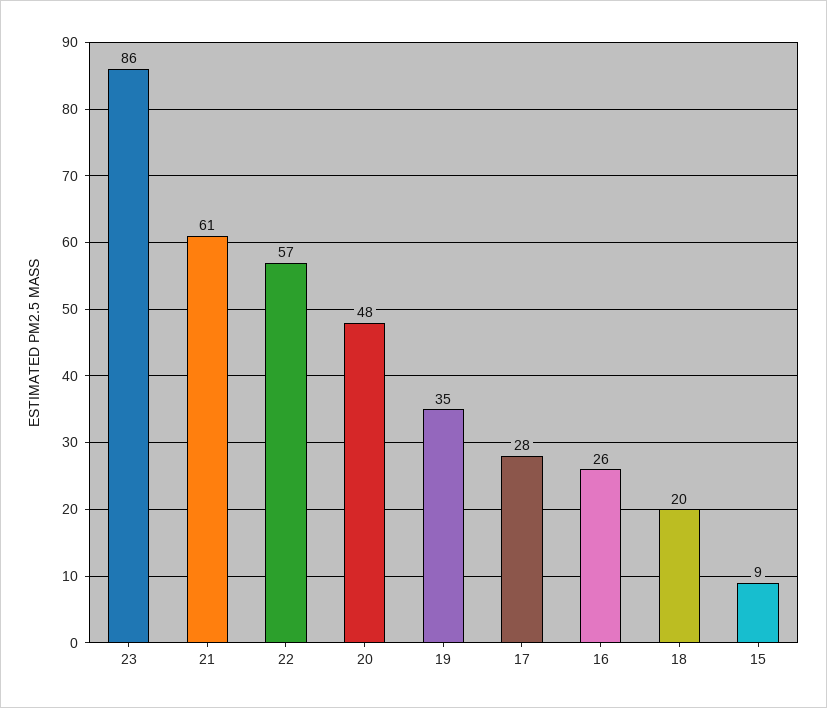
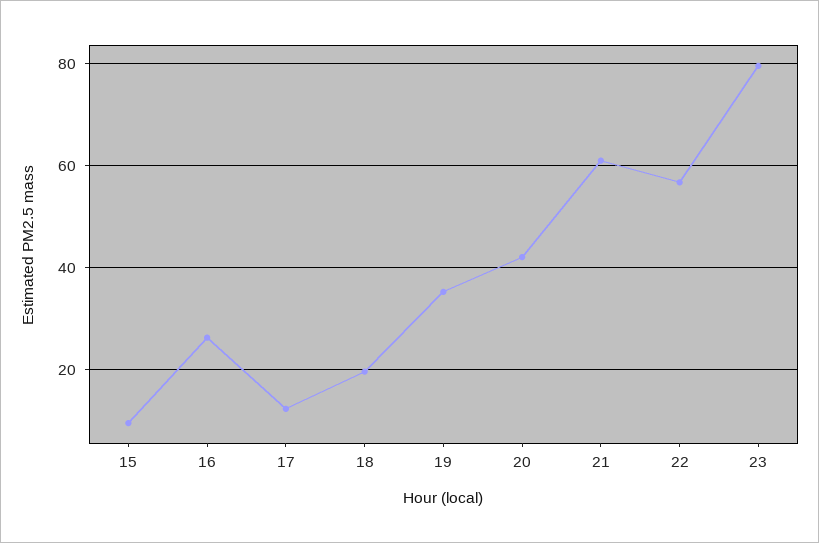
  {
-   "23": 86,
+   "23": 80,
    "21": 61,
    "22": 57,
-   "20": 48,
+   "20": 42,
    "19": 35,
-   "17": 28,
+   "17": 12,
    "16": 26,
    "18": 20,
    "15": 9
  }

